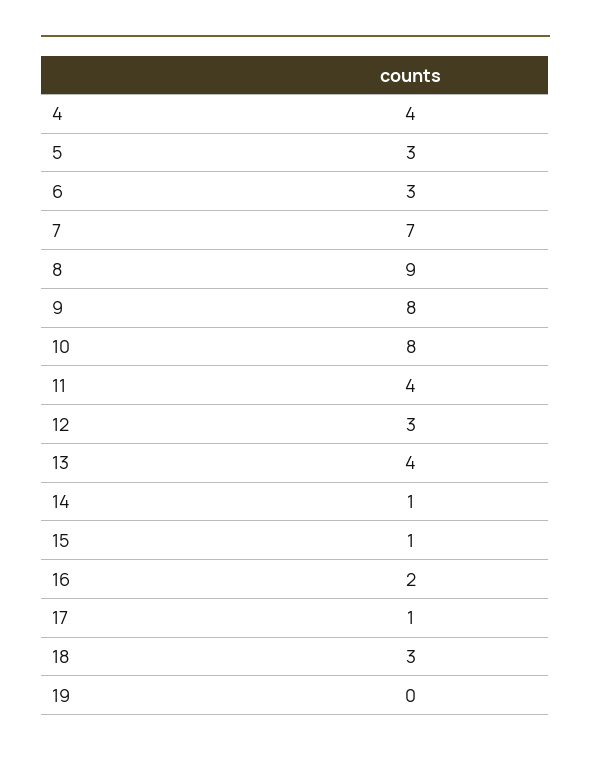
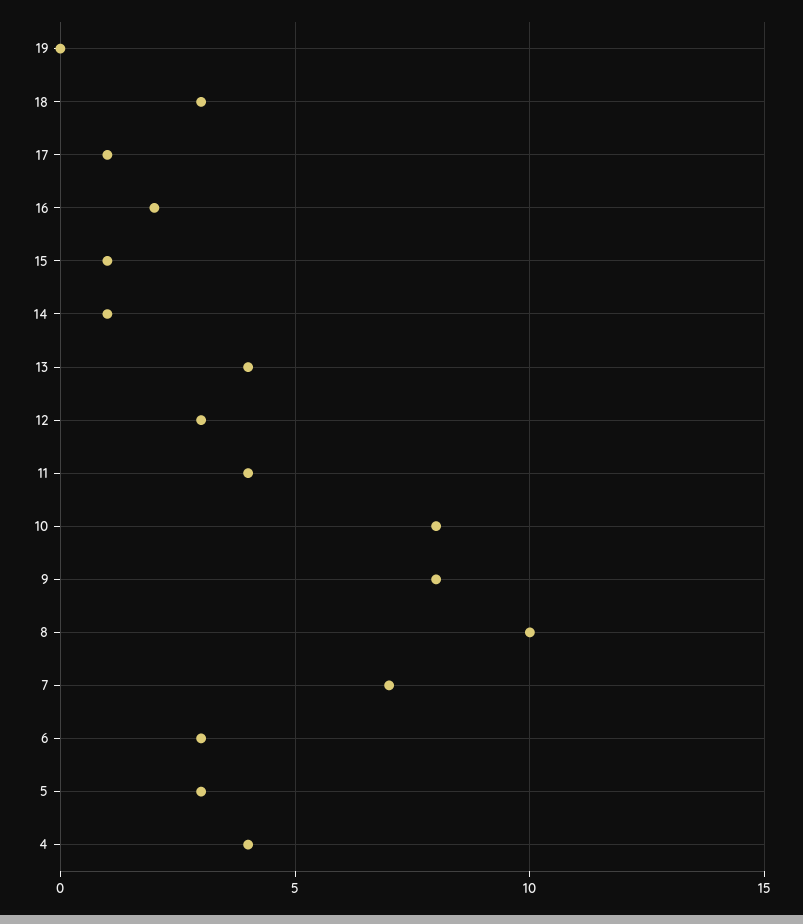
  {
    "4": 4,
    "5": 3,
    "6": 3,
    "7": 7,
-   "8": 9,
+   "8": 10,
    "9": 8,
    "10": 8,
    "11": 4,
    "12": 3,
    "13": 4,
    "14": 1,
    "15": 1,
    "16": 2,
    "17": 1,
    "18": 3,
    "19": 0
  }

